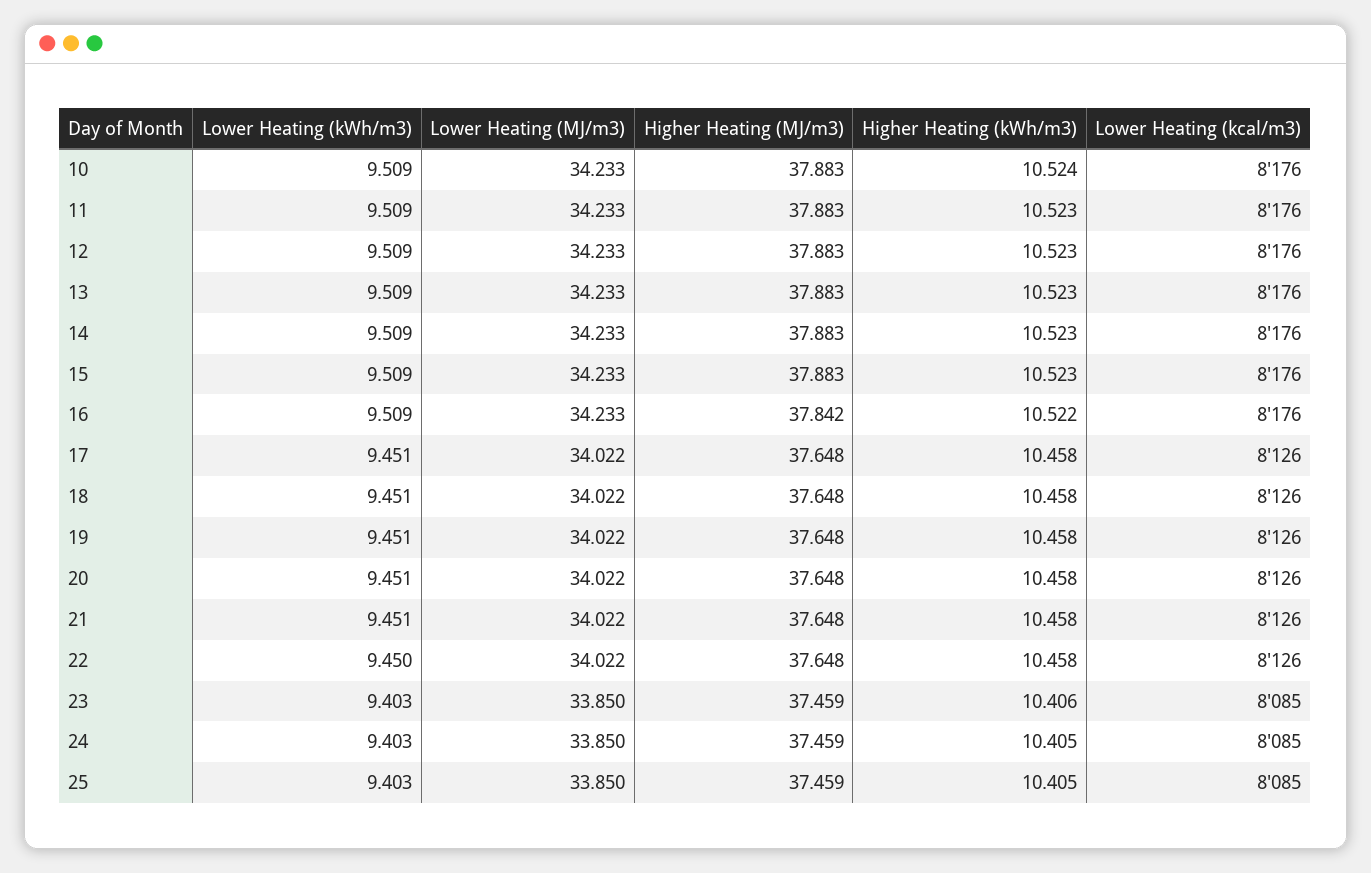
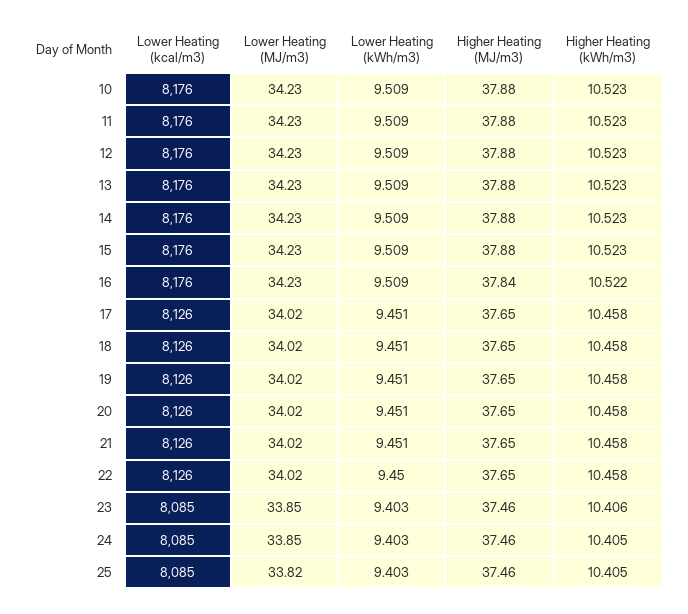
  {
    "Lower Heating (kWh/m3)": {
      "10": 9.509,
      "11": 9.509,
      "12": 9.509,
      "13": 9.509,
      "14": 9.509,
      "15": 9.509,
      "16": 9.509,
      "17": 9.451,
      "18": 9.451,
      "19": 9.451,
      "20": 9.451,
      "21": 9.451,
      "22": 9.45,
      "23": 9.403,
      "24": 9.403,
      "25": 9.403
    },
    "Lower Heating (MJ/m3)": {
      "10": 34.233,
      "11": 34.233,
      "12": 34.233,
      "13": 34.233,
      "14": 34.233,
      "15": 34.233,
      "16": 34.233,
      "17": 34.022,
      "18": 34.022,
      "19": 34.022,
      "20": 34.022,
      "21": 34.022,
      "22": 34.022,
      "23": 33.85,
      "24": 33.85,
-     "25": 33.85
+     "25": 33.82
    },
    "Higher Heating (MJ/m3)": {
      "10": 37.883,
      "11": 37.883,
      "12": 37.883,
      "13": 37.883,
      "14": 37.883,
      "15": 37.883,
      "16": 37.842,
      "17": 37.648,
      "18": 37.648,
      "19": 37.648,
      "20": 37.648,
      "21": 37.648,
      "22": 37.648,
      "23": 37.459,
      "24": 37.459,
      "25": 37.459
    },
    "Higher Heating (kWh/m3)": {
-     "10": 10.524,
+     "10": 10.523,
      "11": 10.523,
      "12": 10.523,
      "13": 10.523,
      "14": 10.523,
      "15": 10.523,
      "16": 10.522,
      "17": 10.458,
      "18": 10.458,
      "19": 10.458,
      "20": 10.458,
      "21": 10.458,
      "22": 10.458,
      "23": 10.406,
      "24": 10.405,
      "25": 10.405
    },
    "Lower Heating (kcal/m3)": {
      "10": 8176,
      "11": 8176,
      "12": 8176,
      "13": 8176,
      "14": 8176,
      "15": 8176,
      "16": 8176,
      "17": 8126,
      "18": 8126,
      "19": 8126,
      "20": 8126,
      "21": 8126,
      "22": 8126,
      "23": 8085,
      "24": 8085,
      "25": 8085
    }
  }

